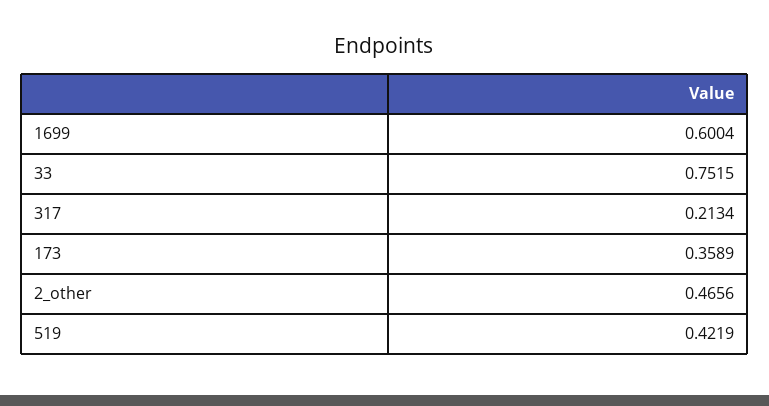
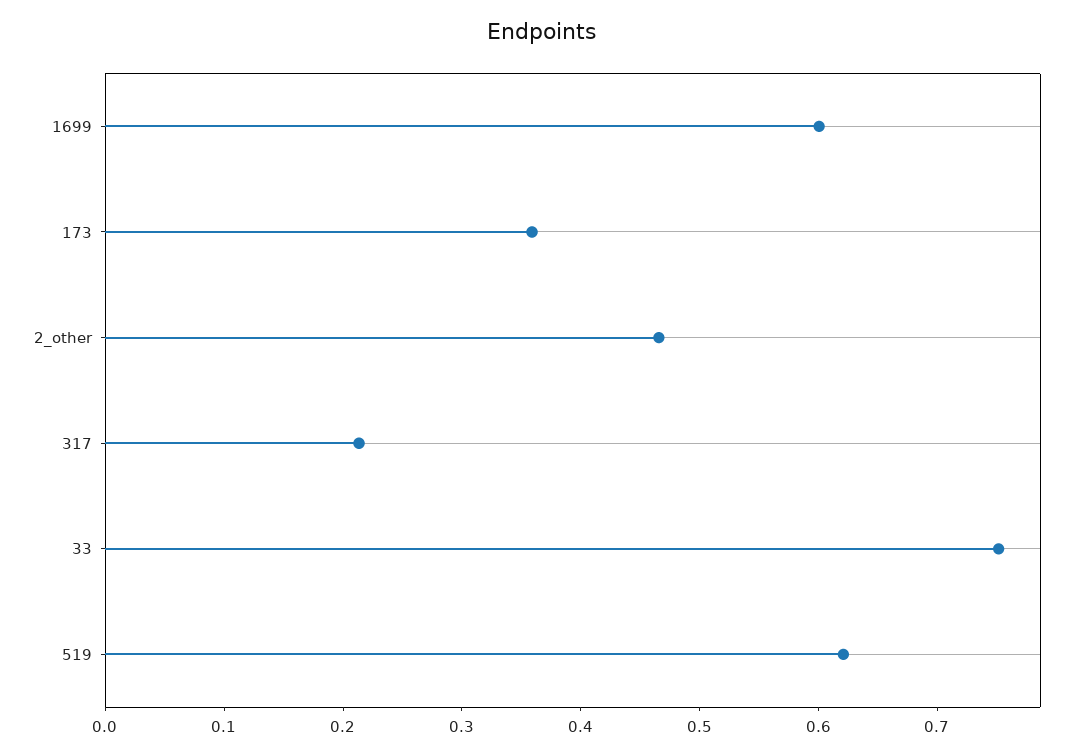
  {
    "1699": 0.6004,
    "33": 0.7515,
    "317": 0.2134,
    "173": 0.3589,
    "2_other": 0.4656,
-   "519": 0.4219
+   "519": 0.62
  }

